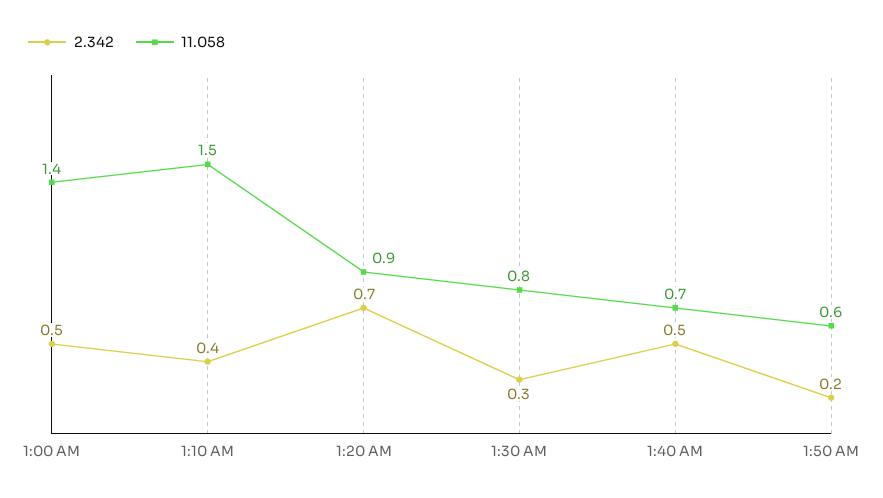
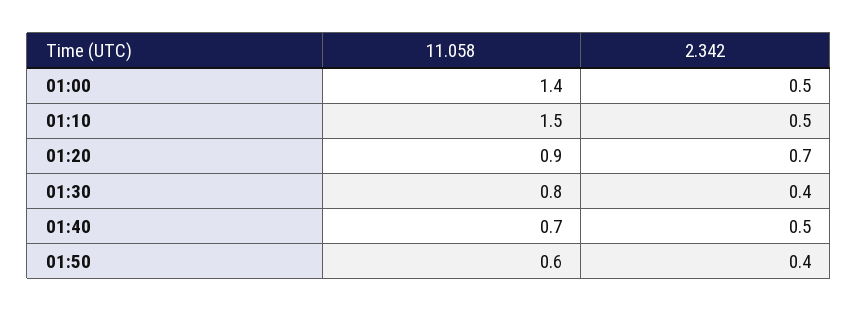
  {
    "2.342": {
      "1:00 AM": 0.5,
-     "1:10 AM": 0.4,
+     "1:10 AM": 0.5,
      "1:20 AM": 0.7,
-     "1:30 AM": 0.3,
+     "1:30 AM": 0.4,
      "1:40 AM": 0.5,
-     "1:50 AM": 0.2
+     "1:50 AM": 0.4
    },
    "11.058": {
      "1:00 AM": 1.4,
      "1:10 AM": 1.5,
      "1:20 AM": 0.9,
      "1:30 AM": 0.8,
      "1:40 AM": 0.7,
      "1:50 AM": 0.6
    }
  }

